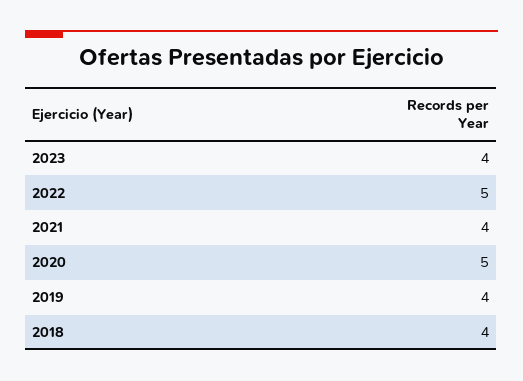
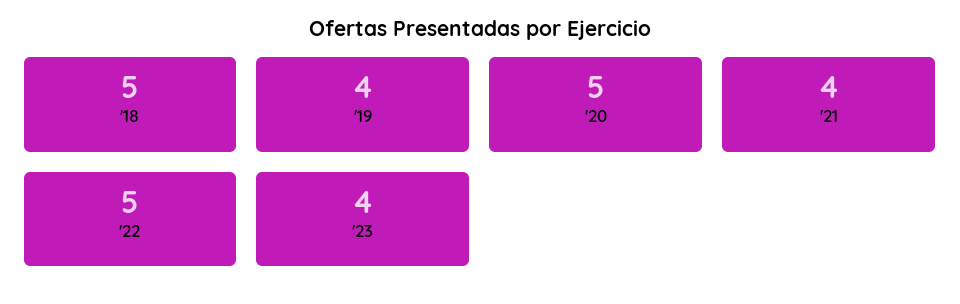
  {
    "2023": 4,
    "2022": 5,
    "2021": 4,
    "2020": 5,
    "2019": 4,
-   "2018": 4
+   "2018": 5
  }

